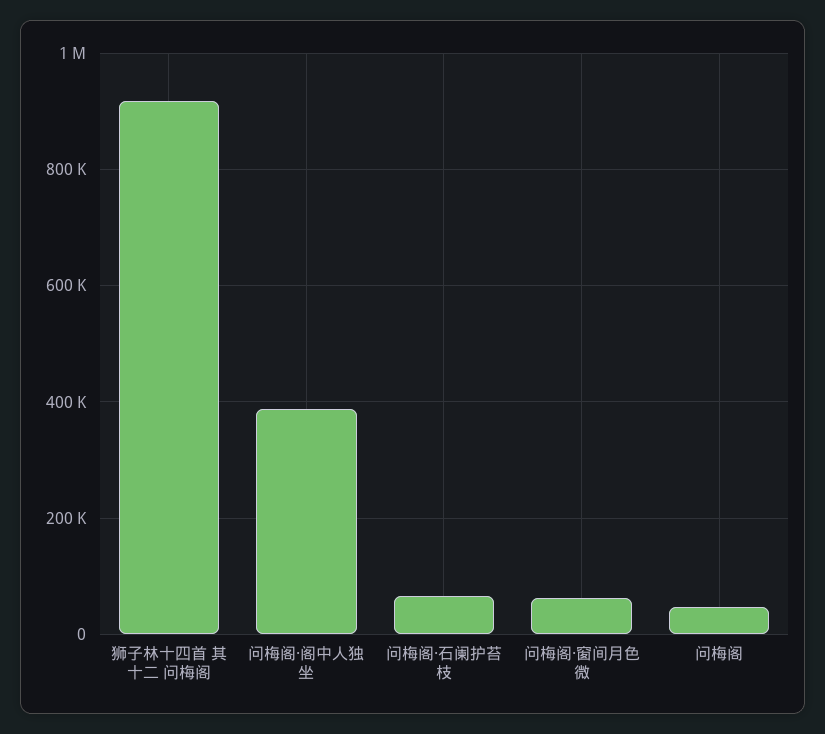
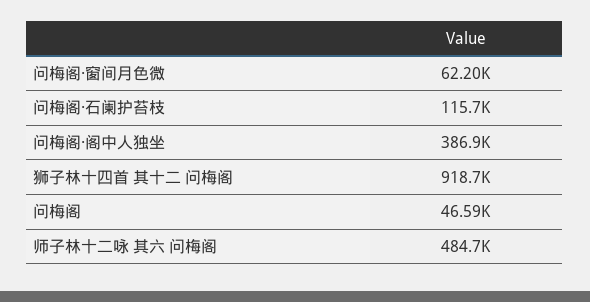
  {
    "狮子林十四首 其十二 问梅阁": 918700,
    "问梅阁·阁中人独坐": 386900,
-   "问梅阁·石阑护苔枝": 60000,
+   "问梅阁·石阑护苔枝": 115700,
    "问梅阁·窗间月色微": 62200,
-   "问梅阁": 46590
+   "问梅阁": 46590,
+   "师子林十二咏 其六 问梅阁": 484700
  }

